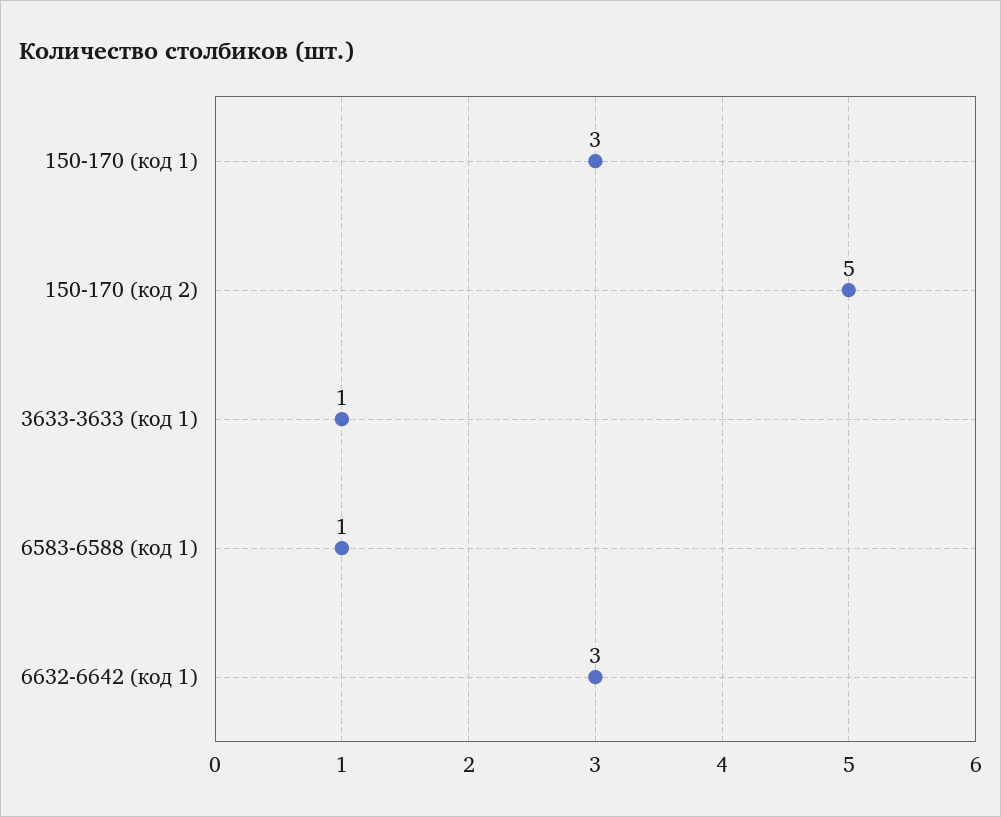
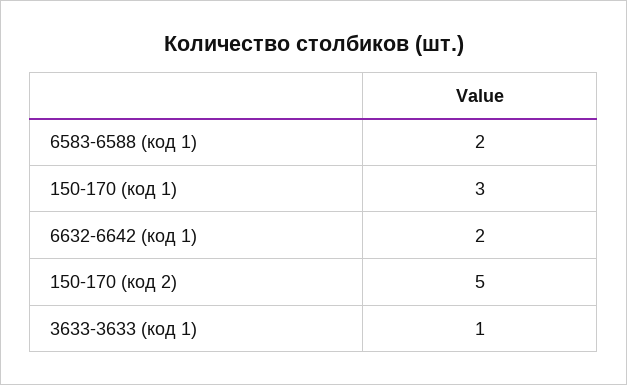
  {
    "150-170 (код 1)": 3,
    "150-170 (код 2)": 5,
    "3633-3633 (код 1)": 1,
-   "6583-6588 (код 1)": 1,
+   "6583-6588 (код 1)": 2,
-   "6632-6642 (код 1)": 3
+   "6632-6642 (код 1)": 2
  }

